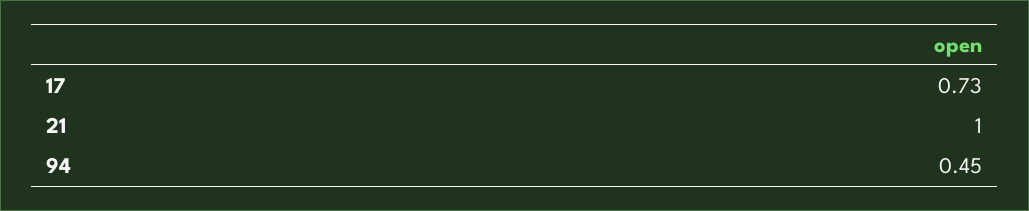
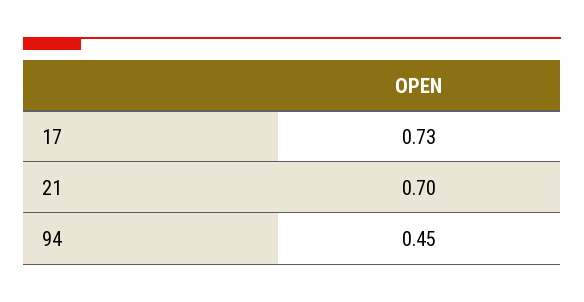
  {
    "17": 0.73,
-   "21": 1,
+   "21": 0.7,
    "94": 0.45
  }

